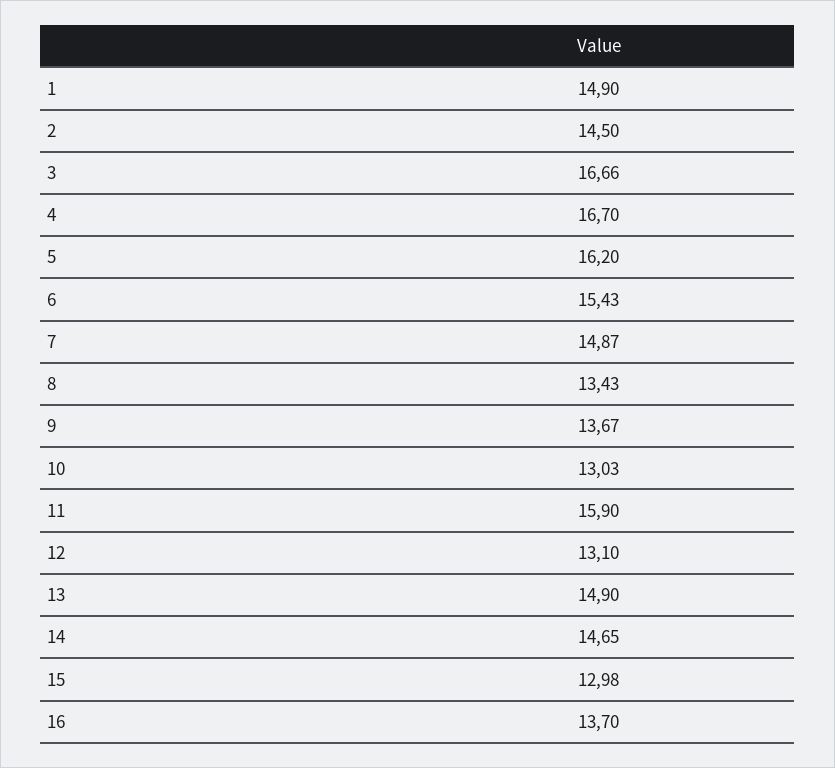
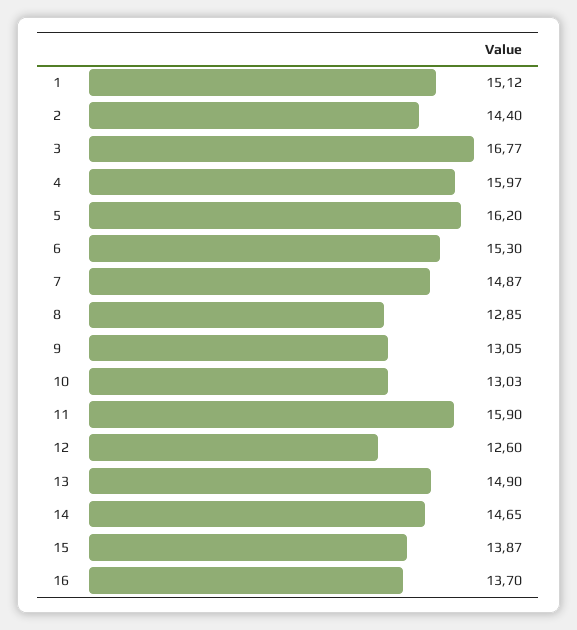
  {
-   "1": 14.9,
+   "1": 15.12,
-   "2": 14.5,
+   "2": 14.4,
-   "3": 16.66,
+   "3": 16.77,
-   "4": 16.7,
+   "4": 15.97,
    "5": 16.2,
-   "6": 15.43,
+   "6": 15.3,
    "7": 14.87,
-   "8": 13.43,
+   "8": 12.85,
-   "9": 13.67,
+   "9": 13.05,
    "10": 13.03,
    "11": 15.9,
-   "12": 13.1,
+   "12": 12.6,
    "13": 14.9,
    "14": 14.65,
-   "15": 12.98,
+   "15": 13.87,
    "16": 13.7
  }

